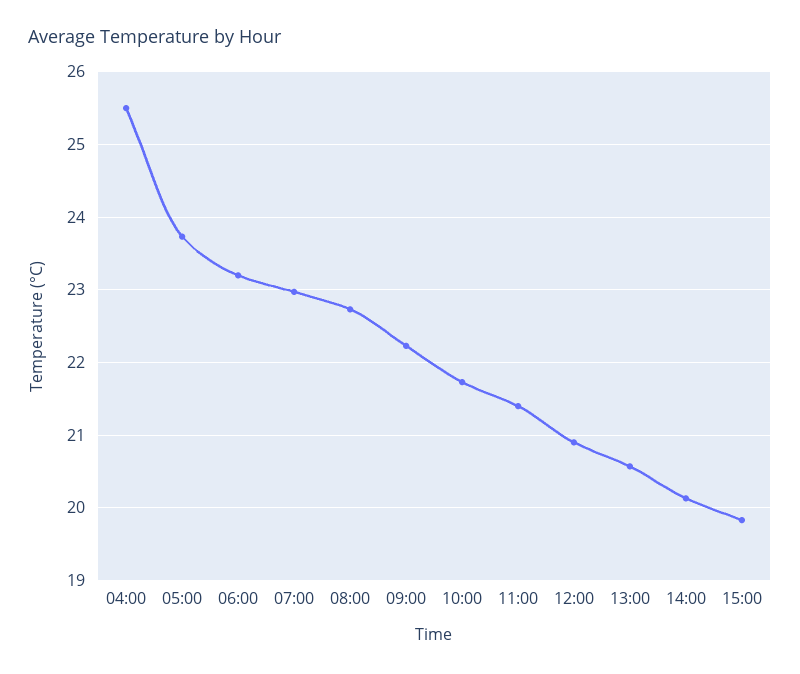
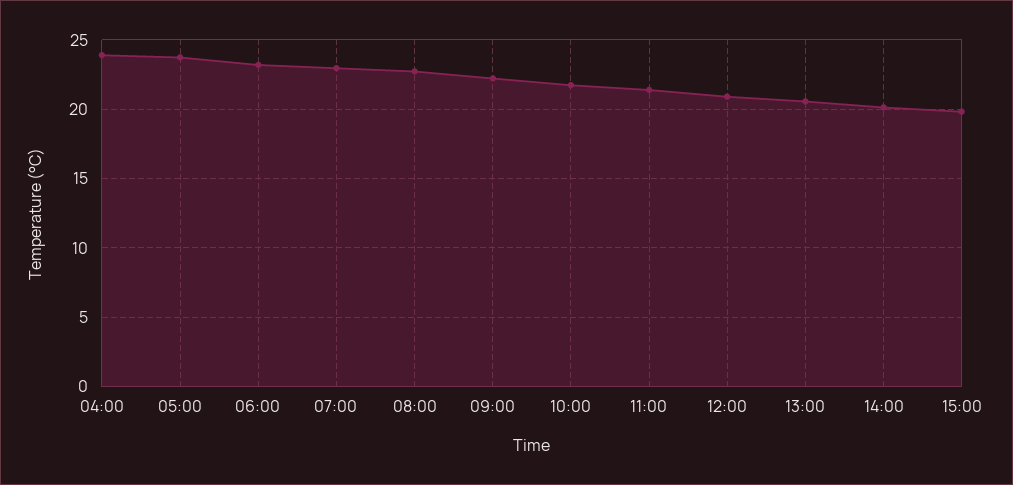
  {
-   "04:00": 25.5,
+   "04:00": 24,
    "05:00": 23.7,
    "06:00": 23.2,
    "07:00": 23,
    "08:00": 22.7,
    "09:00": 22.2,
    "10:00": 21.7,
    "11:00": 21.4,
    "12:00": 20.9,
    "13:00": 20.6,
    "14:00": 20.1,
    "15:00": 19.8
  }

